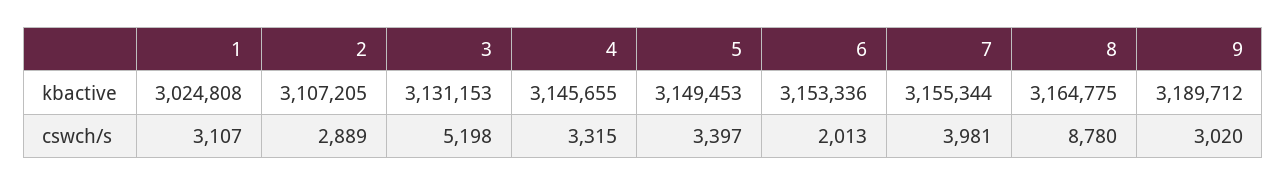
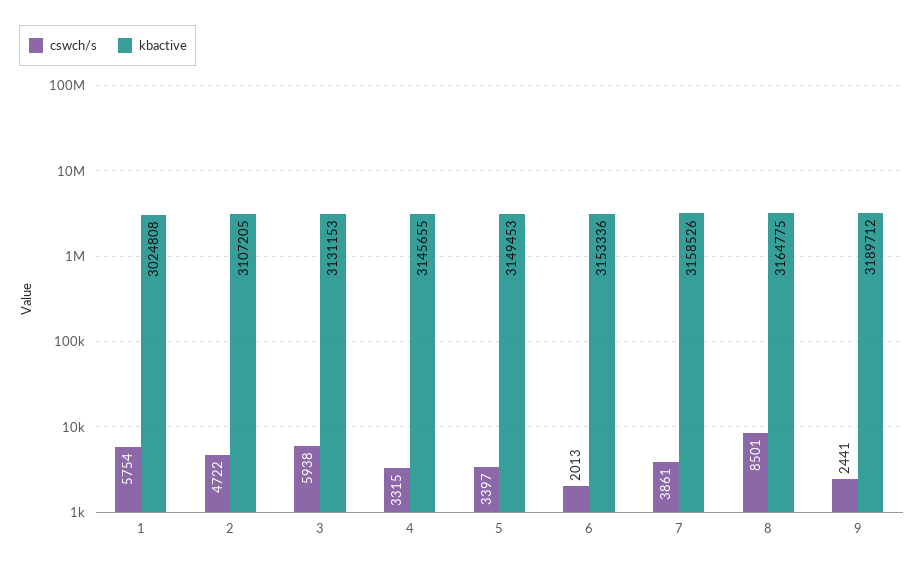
  {
    "kbactive": {
      "1": 3024808,
      "2": 3107205,
      "3": 3131153,
      "4": 3145655,
      "5": 3149453,
      "6": 3153336,
-     "7": 3155344,
+     "7": 3158526,
      "8": 3164775,
      "9": 3189712
    },
    "cswch/s": {
-     "1": 3107,
+     "1": 5754,
-     "2": 2889,
+     "2": 4722,
-     "3": 5198,
+     "3": 5938,
      "4": 3315,
      "5": 3397,
      "6": 2013,
-     "7": 3981,
+     "7": 3861,
-     "8": 8780,
+     "8": 8501,
-     "9": 3020
+     "9": 2441
    }
  }

